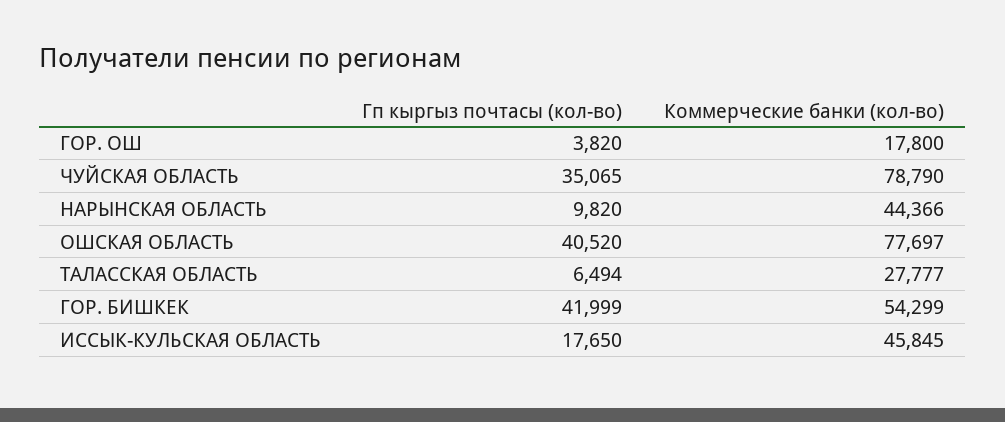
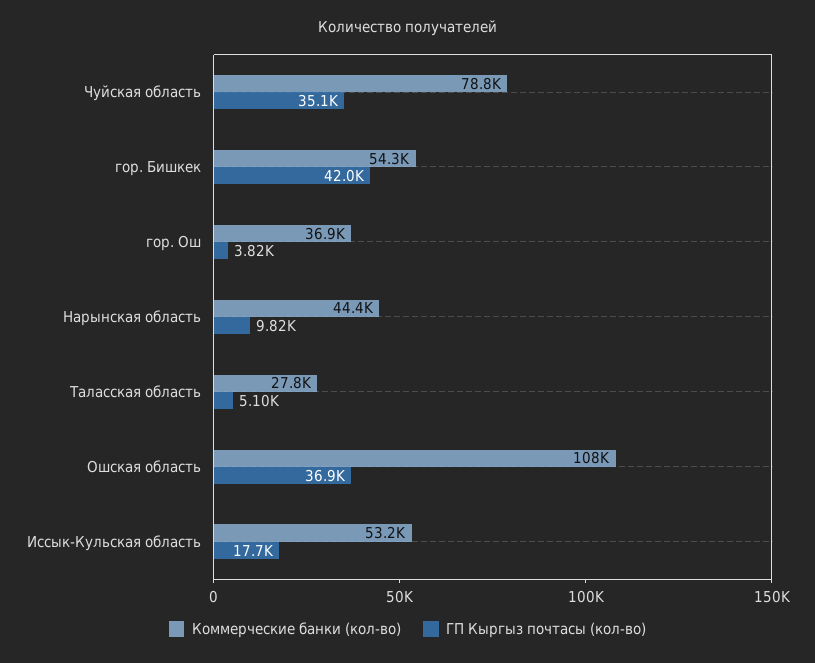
  {
    "Гп кыргыз почтасы (кол-во)": {
      "ГОР. ОШ": 3820,
      "ЧУЙСКАЯ ОБЛАСТЬ": 35065,
      "НАРЫНСКАЯ ОБЛАСТЬ": 9820,
-     "ОШСКАЯ ОБЛАСТЬ": 40520,
+     "ОШСКАЯ ОБЛАСТЬ": 36900,
-     "ТАЛАССКАЯ ОБЛАСТЬ": 6494,
+     "ТАЛАССКАЯ ОБЛАСТЬ": 5100,
      "ГОР. БИШКЕК": 41999,
      "ИССЫК-КУЛЬСКАЯ ОБЛАСТЬ": 17650
    },
    "Коммерческие банки (кол-во)": {
-     "ГОР. ОШ": 17800,
+     "ГОР. ОШ": 36900,
      "ЧУЙСКАЯ ОБЛАСТЬ": 78790,
      "НАРЫНСКАЯ ОБЛАСТЬ": 44366,
-     "ОШСКАЯ ОБЛАСТЬ": 77697,
+     "ОШСКАЯ ОБЛАСТЬ": 108000,
      "ТАЛАССКАЯ ОБЛАСТЬ": 27777,
      "ГОР. БИШКЕК": 54299,
-     "ИССЫК-КУЛЬСКАЯ ОБЛАСТЬ": 45845
+     "ИССЫК-КУЛЬСКАЯ ОБЛАСТЬ": 53200
    }
  }

